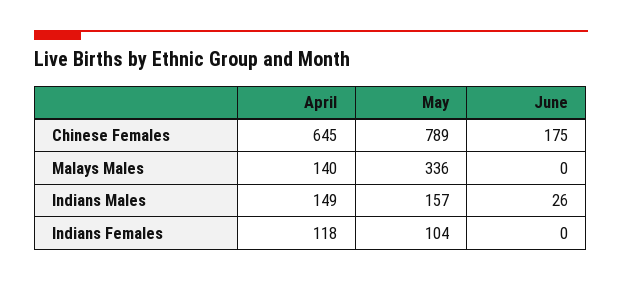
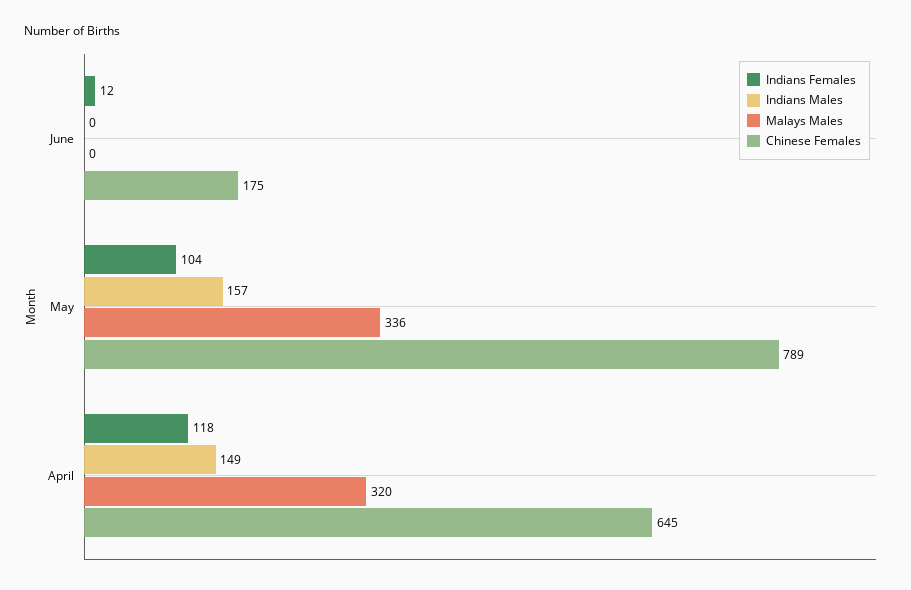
  {
    "Chinese Females": {
      "April": 645,
      "May": 789,
      "June": 175
    },
    "Malays Males": {
-     "April": 140,
+     "April": 320,
      "May": 336,
      "June": 0
    },
    "Indians Males": {
      "April": 149,
      "May": 157,
-     "June": 26
+     "June": 0
    },
    "Indians Females": {
      "April": 118,
      "May": 104,
-     "June": 0
+     "June": 12
    }
  }

